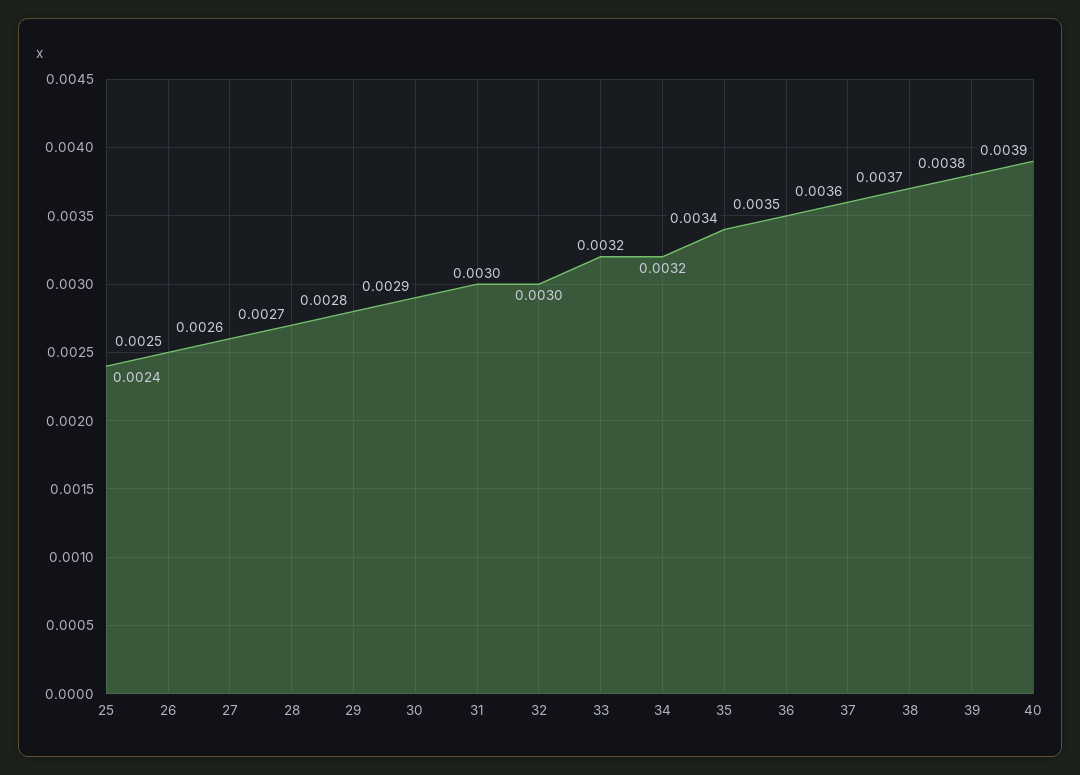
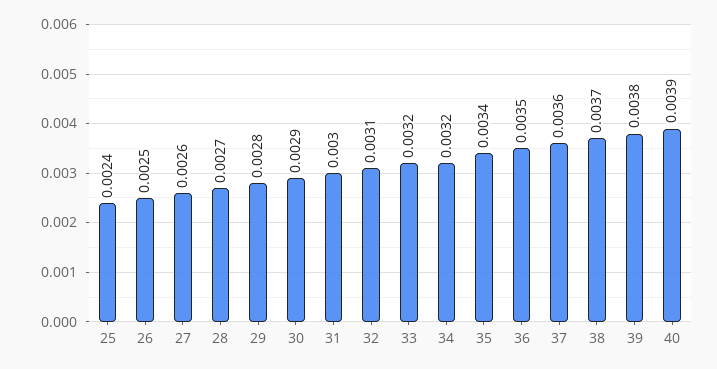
  {
    "25": 0.0024,
    "26": 0.0025,
    "27": 0.0026,
    "28": 0.0027,
    "29": 0.0028,
    "30": 0.0029,
    "31": 0.003,
-   "32": 0.003,
+   "32": 0.0031,
    "33": 0.0032,
    "34": 0.0032,
    "35": 0.0034,
    "36": 0.0035,
    "37": 0.0036,
    "38": 0.0037,
    "39": 0.0038,
    "40": 0.0039
  }

